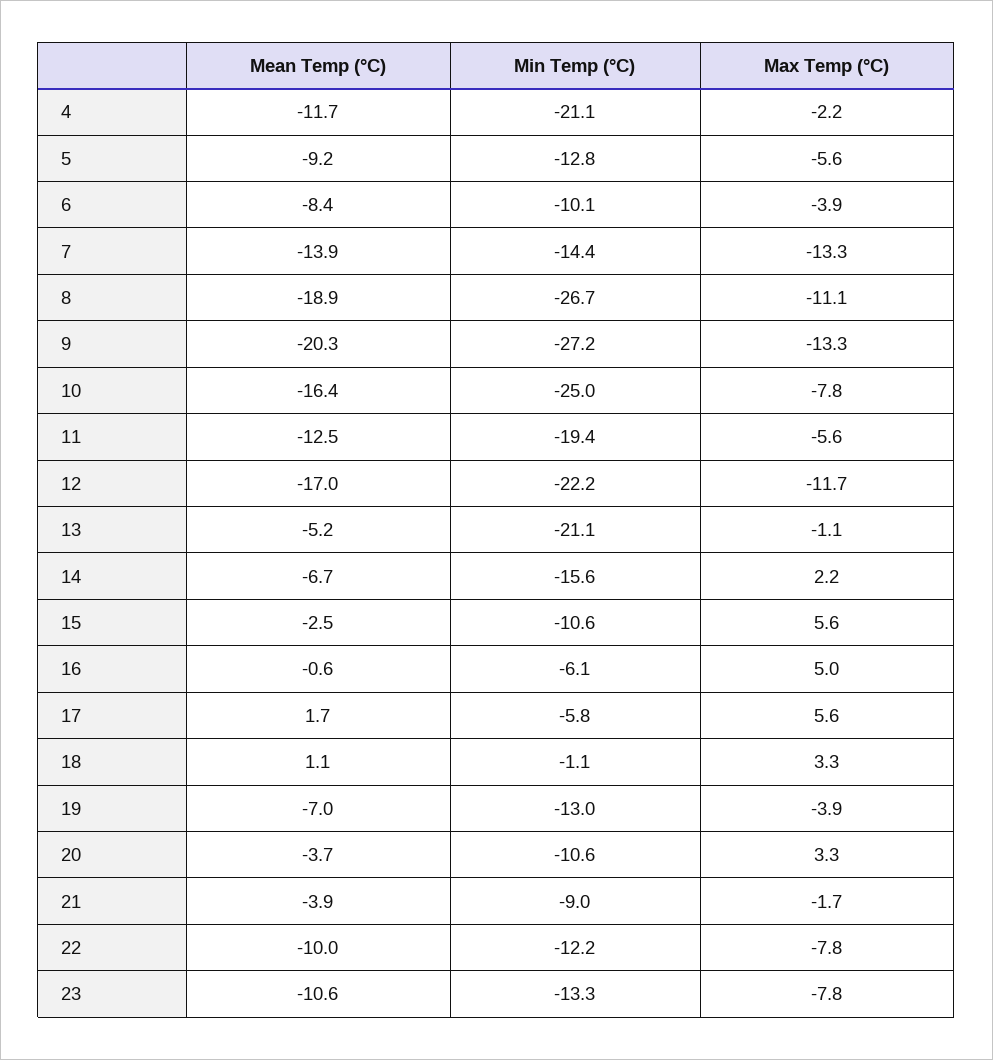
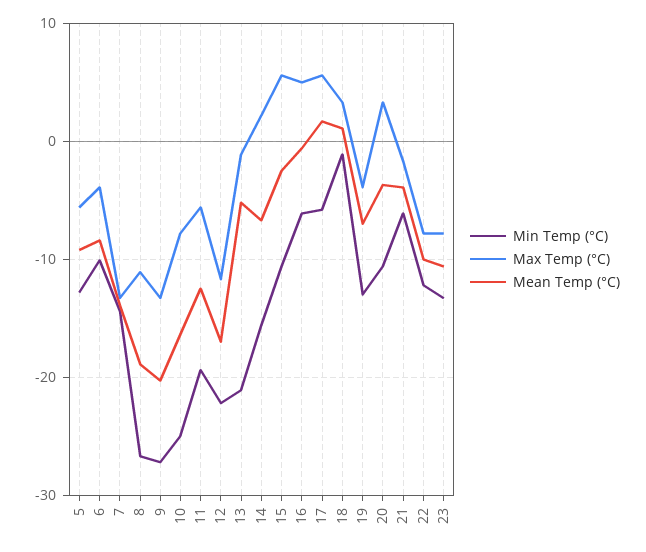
  {
    "Mean Temp (°C)": {
-     "4": -11.7,
      "5": -9.2,
      "6": -8.4,
      "7": -13.9,
      "8": -18.9,
      "9": -20.3,
      "10": -16.4,
      "11": -12.5,
      "12": -17,
      "13": -5.2,
      "14": -6.7,
      "15": -2.5,
      "16": -0.6,
      "17": 1.7,
      "18": 1.1,
      "19": -7,
      "20": -3.7,
      "21": -3.9,
      "22": -10,
      "23": -10.6
    },
    "Min Temp (°C)": {
-     "4": -21.1,
      "5": -12.8,
      "6": -10.1,
      "7": -14.4,
      "8": -26.7,
      "9": -27.2,
      "10": -25,
      "11": -19.4,
      "12": -22.2,
      "13": -21.1,
      "14": -15.6,
      "15": -10.6,
      "16": -6.1,
      "17": -5.8,
      "18": -1.1,
      "19": -13,
      "20": -10.6,
-     "21": -9,
+     "21": -6,
      "22": -12.2,
      "23": -13.3
    },
    "Max Temp (°C)": {
-     "4": -2.2,
      "5": -5.6,
      "6": -3.9,
      "7": -13.3,
      "8": -11.1,
      "9": -13.3,
      "10": -7.8,
      "11": -5.6,
      "12": -11.7,
      "13": -1.1,
      "14": 2.2,
      "15": 5.6,
      "16": 5,
      "17": 5.6,
      "18": 3.3,
      "19": -3.9,
      "20": 3.3,
      "21": -1.7,
      "22": -7.8,
      "23": -7.8
    }
  }

